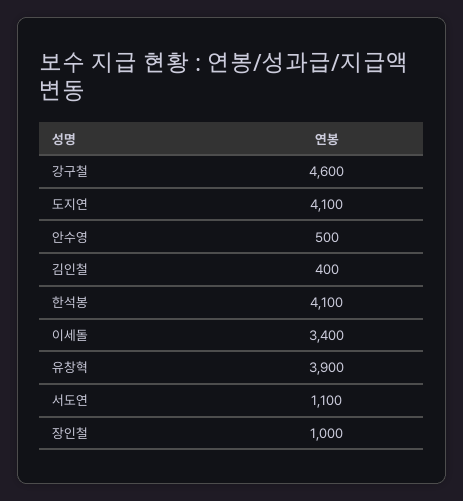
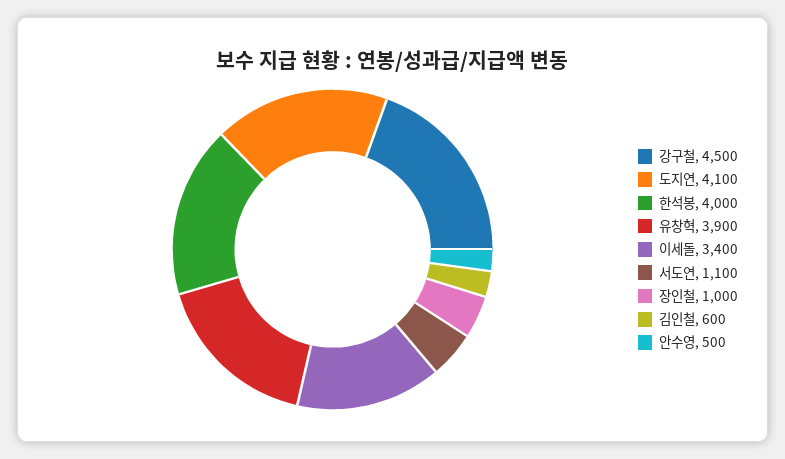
  {
-   "강구철": 4600,
+   "강구철": 4500,
    "도지연": 4100,
    "안수영": 500,
-   "김인철": 400,
+   "김인철": 600,
-   "한석봉": 4100,
+   "한석봉": 4000,
    "이세돌": 3400,
    "유창혁": 3900,
    "서도연": 1100,
    "장인철": 1000
  }

